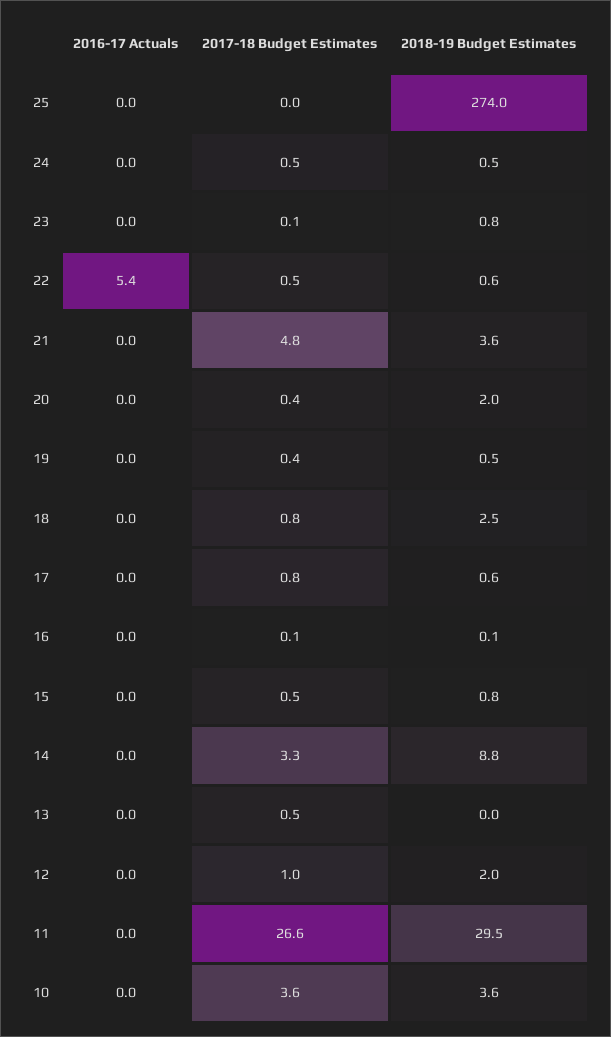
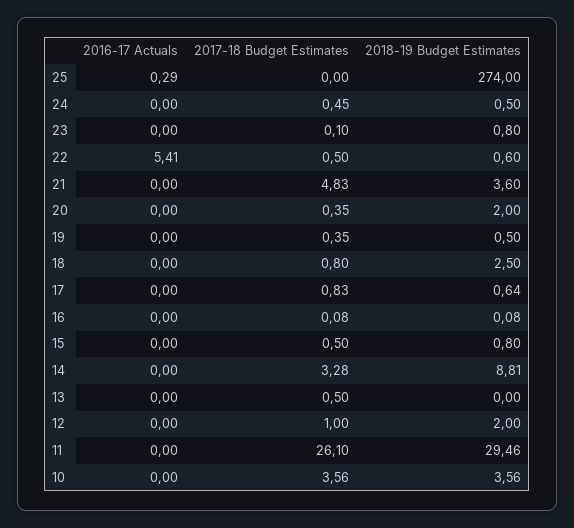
  {
    "2016-17 Actuals": {
-     "25": 0,
+     "25": 0.29,
      "24": 0,
      "23": 0,
      "22": 5.41,
      "21": 0,
      "20": 0,
      "19": 0,
      "18": 0,
      "17": 0,
      "16": 0,
      "15": 0,
      "14": 0,
      "13": 0,
      "12": 0,
      "11": 0,
      "10": 0
    },
    "2017-18 Budget Estimates": {
      "25": 0,
      "24": 0.45,
      "23": 0.1,
      "22": 0.5,
      "21": 4.83,
      "20": 0.35,
      "19": 0.35,
      "18": 0.8,
      "17": 0.83,
      "16": 0.08,
      "15": 0.5,
      "14": 3.28,
      "13": 0.5,
      "12": 1,
-     "11": 26.6,
+     "11": 26.1,
      "10": 3.56
    },
    "2018-19 Budget Estimates": {
      "25": 274,
      "24": 0.5,
      "23": 0.8,
      "22": 0.6,
      "21": 3.6,
      "20": 2,
      "19": 0.5,
      "18": 2.5,
      "17": 0.64,
      "16": 0.08,
      "15": 0.8,
      "14": 8.81,
      "13": 0,
      "12": 2,
      "11": 29.46,
      "10": 3.56
    }
  }

